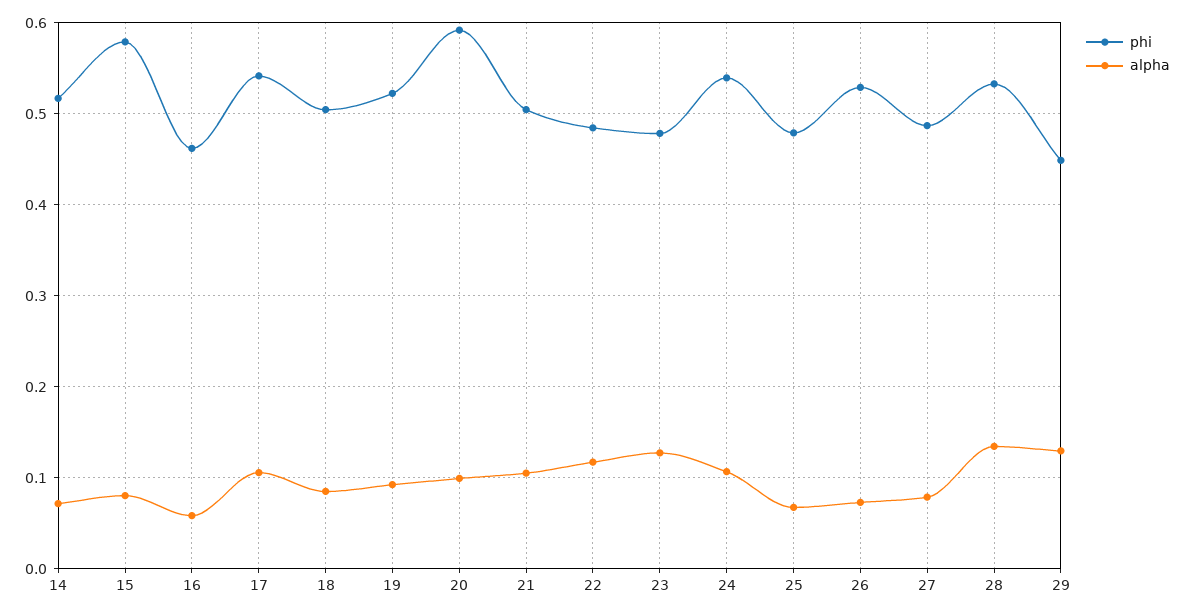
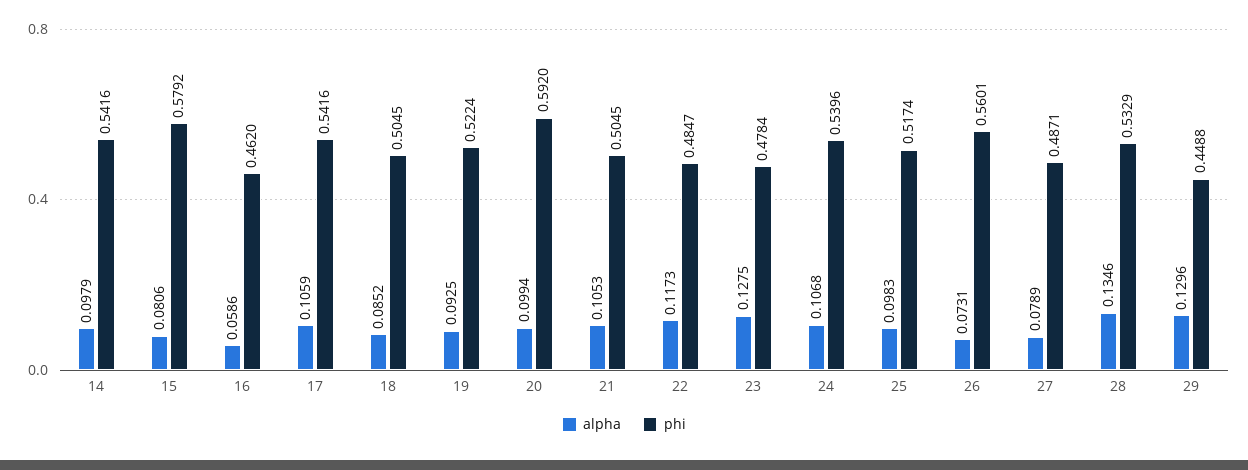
  {
    "phi": {
-     "14": 0.52,
+     "14": 0.5416,
      "15": 0.5792,
      "16": 0.462,
      "17": 0.5416,
      "18": 0.5045,
      "19": 0.5224,
      "20": 0.592,
      "21": 0.5045,
      "22": 0.4847,
      "23": 0.4784,
      "24": 0.5396,
-     "25": 0.48,
+     "25": 0.5174,
-     "26": 0.53,
+     "26": 0.5601,
      "27": 0.4871,
      "28": 0.5329,
      "29": 0.4488
    },
    "alpha": {
-     "14": 0.07,
+     "14": 0.0979,
      "15": 0.0806,
      "16": 0.0586,
      "17": 0.1059,
      "18": 0.0852,
      "19": 0.0925,
      "20": 0.0994,
      "21": 0.1053,
      "22": 0.1173,
      "23": 0.1275,
      "24": 0.1068,
-     "25": 0.07,
+     "25": 0.0983,
      "26": 0.0731,
      "27": 0.0789,
      "28": 0.1346,
      "29": 0.1296
    }
  }

